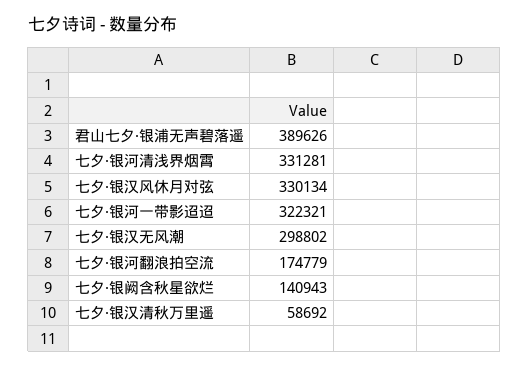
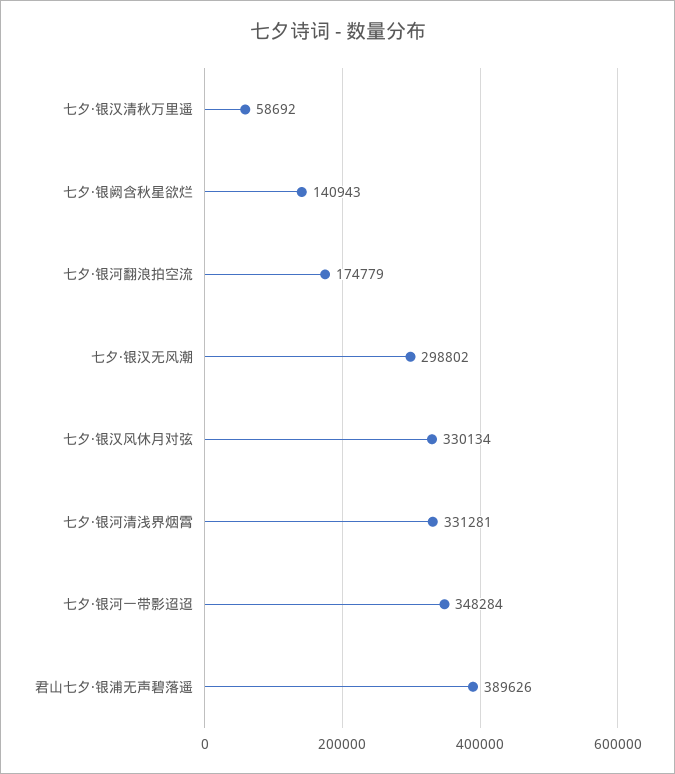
  {
    "君山七夕·银浦无声碧落遥": 389626,
    "七夕·银河清浅界烟霄": 331281,
    "七夕·银汉风休月对弦": 330134,
-   "七夕·银河一带影迢迢": 322321,
+   "七夕·银河一带影迢迢": 348284,
    "七夕·银汉无风潮": 298802,
    "七夕·银河翻浪拍空流": 174779,
    "七夕·银阙含秋星欲烂": 140943,
    "七夕·银汉清秋万里遥": 58692
  }

